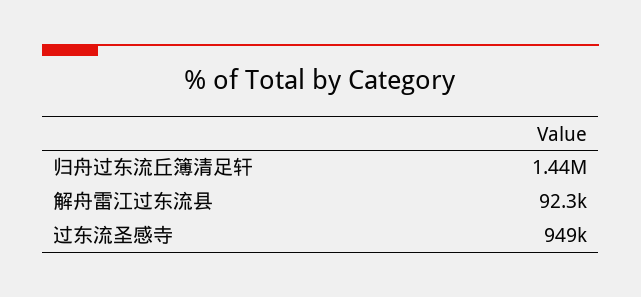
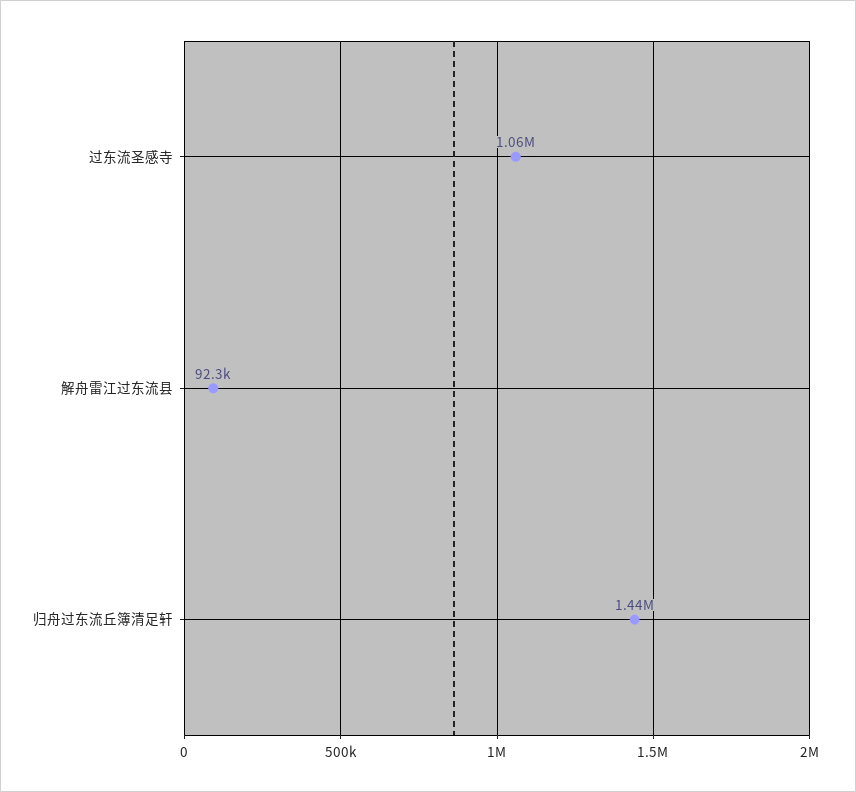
  {
    "归舟过东流丘簿清足轩": 1440000,
    "解舟雷江过东流县": 92300,
-   "过东流圣感寺": 949000
+   "过东流圣感寺": 1060000
  }

